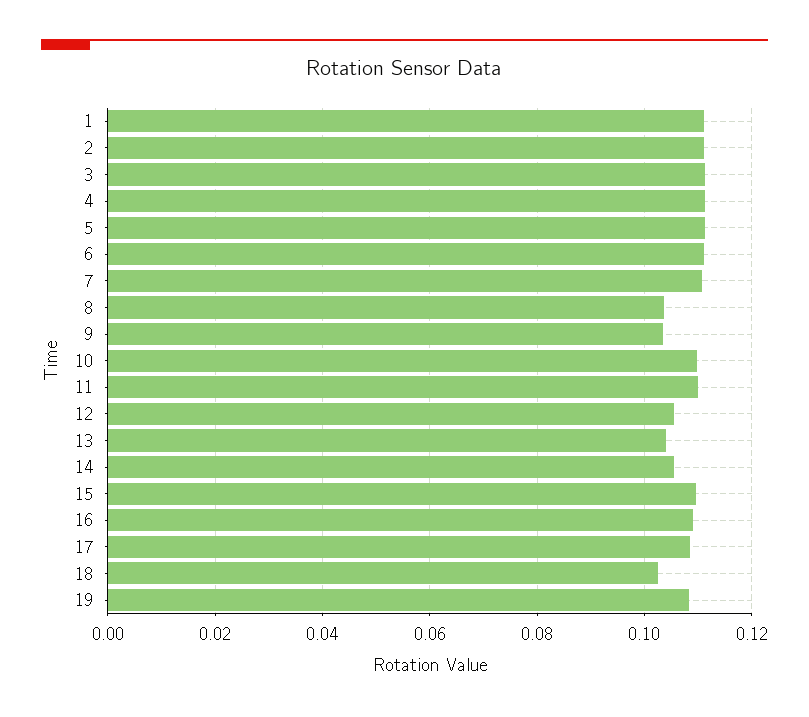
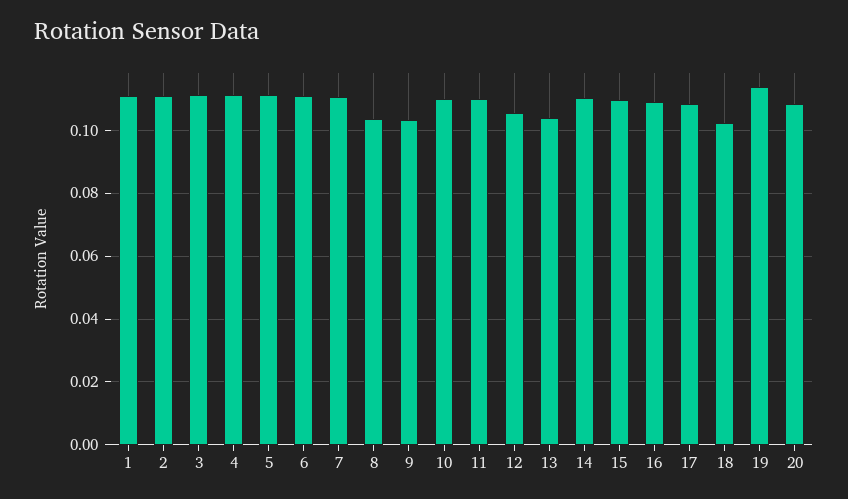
  {
    "1": 0.112,
    "2": 0.112,
    "3": 0.112,
    "4": 0.112,
    "5": 0.112,
    "6": 0.112,
    "7": 0.11,
    "8": 0.104,
    "9": 0.104,
    "10": 0.11,
    "11": 0.11,
    "12": 0.106,
    "13": 0.104,
-   "14": 0.106,
+   "14": 0.11,
    "15": 0.11,
    "16": 0.11,
    "17": 0.108,
    "18": 0.102,
-   "19": 0.108
+   "19": 0.114,
+   "20": 0.108
  }

